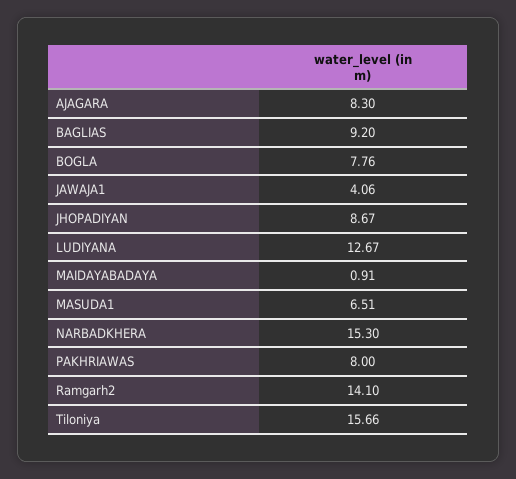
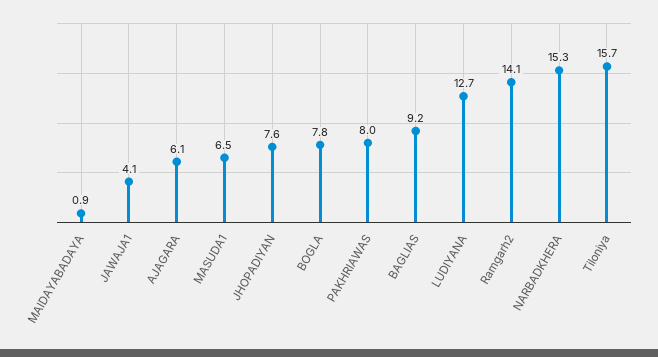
  {
-   "AJAGARA": 8.3,
+   "AJAGARA": 6.1,
    "BAGLIAS": 9.2,
    "BOGLA": 7.76,
    "JAWAJA1": 4.06,
-   "JHOPADIYAN": 8.67,
+   "JHOPADIYAN": 7.6,
    "LUDIYANA": 12.67,
    "MAIDAYABADAYA": 0.91,
    "MASUDA1": 6.51,
    "NARBADKHERA": 15.3,
    "PAKHRIAWAS": 8,
    "Ramgarh2": 14.1,
    "Tiloniya": 15.66
  }

